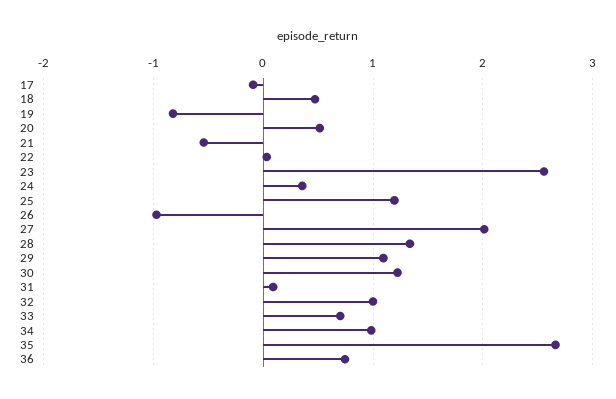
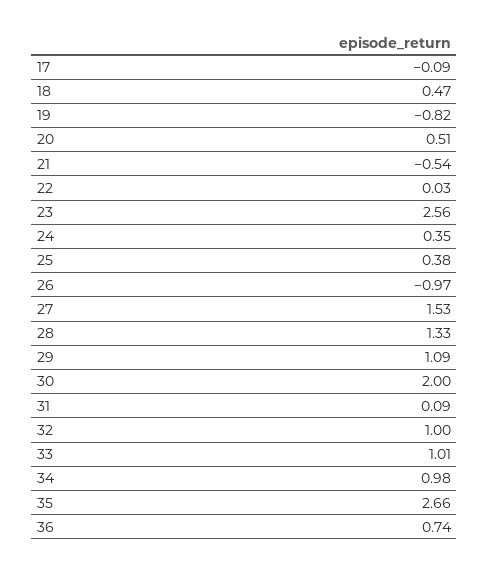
  {
    "17": -0.09,
    "18": 0.47,
    "19": -0.82,
    "20": 0.51,
    "21": -0.54,
    "22": 0.03,
    "23": 2.56,
    "24": 0.35,
-   "25": 1.2,
+   "25": 0.38,
    "26": -0.97,
-   "27": 2,
+   "27": 1.53,
    "28": 1.33,
    "29": 1.09,
-   "30": 1.2,
+   "30": 2,
    "31": 0.09,
    "32": 1,
-   "33": 0.7,
+   "33": 1.01,
    "34": 0.98,
    "35": 2.66,
    "36": 0.74
  }

